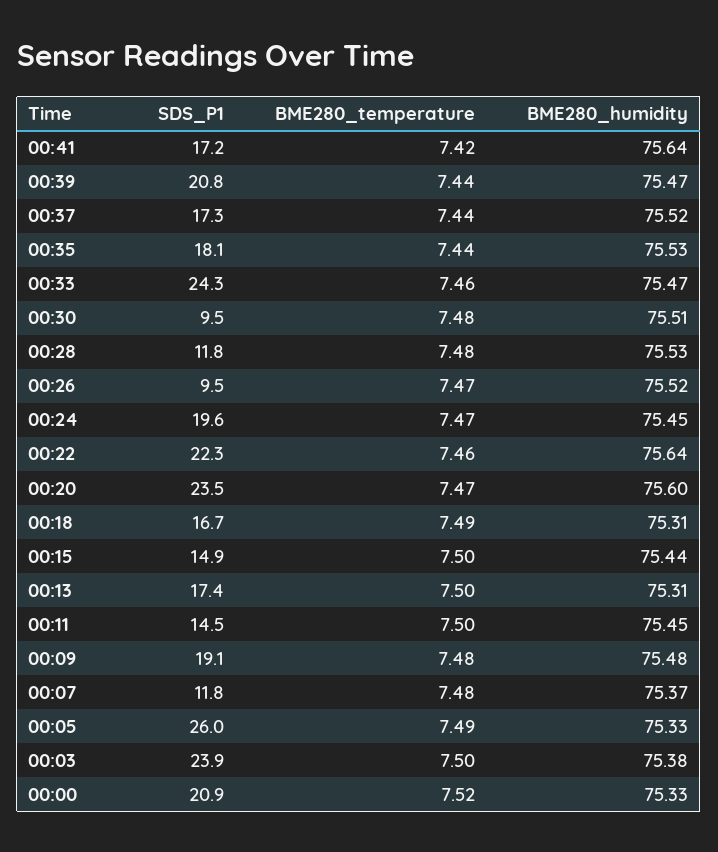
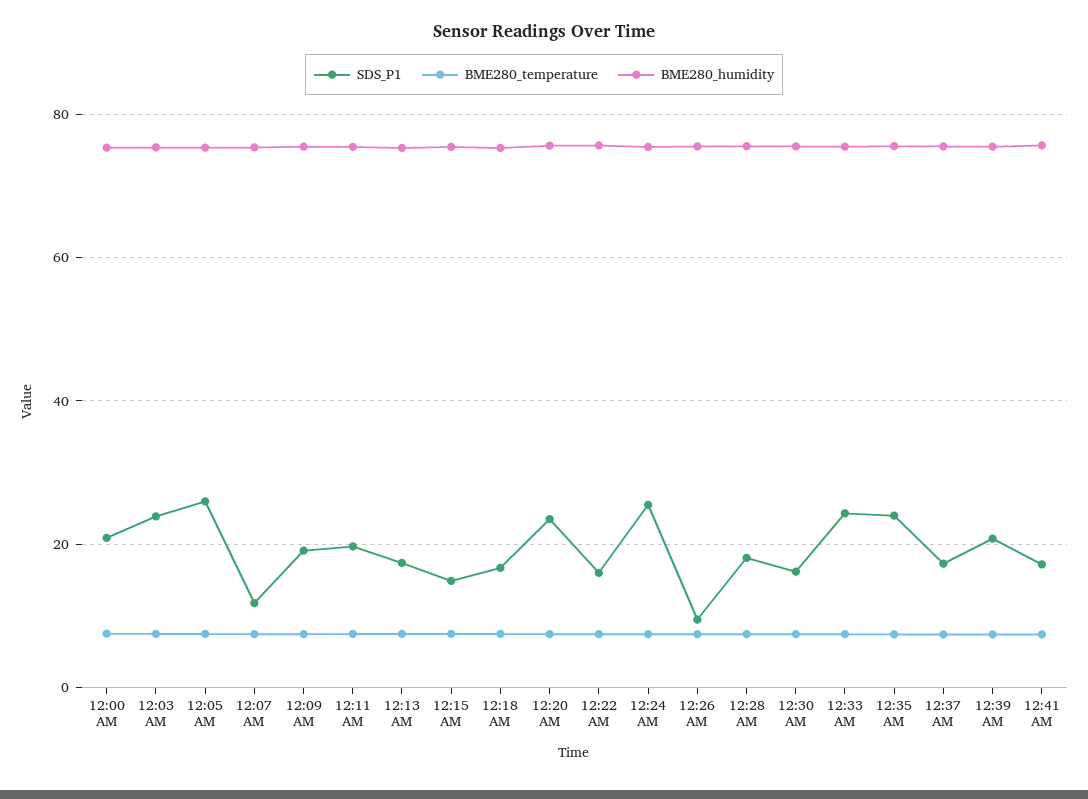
  {
    "SDS_P1": {
      "00:41": 17.2,
      "00:39": 20.8,
      "00:37": 17.3,
-     "00:35": 18.1,
+     "00:35": 24,
      "00:33": 24.3,
-     "00:30": 9.5,
+     "00:30": 16,
-     "00:28": 11.8,
+     "00:28": 18,
      "00:26": 9.5,
-     "00:24": 19.6,
+     "00:24": 26,
-     "00:22": 22.3,
+     "00:22": 16,
      "00:20": 23.5,
      "00:18": 16.7,
      "00:15": 14.9,
      "00:13": 17.4,
-     "00:11": 14.5,
+     "00:11": 20,
      "00:09": 19.1,
      "00:07": 11.8,
      "00:05": 26,
      "00:03": 23.9,
      "00:00": 20.9
    },
    "BME280_temperature": {
      "00:41": 7.42,
      "00:39": 7.44,
      "00:37": 7.44,
      "00:35": 7.44,
      "00:33": 7.46,
      "00:30": 7.48,
      "00:28": 7.48,
      "00:26": 7.47,
      "00:24": 7.47,
      "00:22": 7.46,
      "00:20": 7.47,
      "00:18": 7.49,
      "00:15": 7.5,
      "00:13": 7.5,
      "00:11": 7.5,
      "00:09": 7.48,
      "00:07": 7.48,
      "00:05": 7.49,
      "00:03": 7.5,
      "00:00": 7.52
    },
    "BME280_humidity": {
      "00:41": 75.64,
      "00:39": 75.47,
      "00:37": 75.52,
      "00:35": 75.53,
      "00:33": 75.47,
      "00:30": 75.51,
      "00:28": 75.53,
      "00:26": 75.52,
      "00:24": 75.45,
      "00:22": 75.64,
      "00:20": 75.6,
      "00:18": 75.31,
      "00:15": 75.44,
      "00:13": 75.31,
      "00:11": 75.45,
      "00:09": 75.48,
      "00:07": 75.37,
      "00:05": 75.33,
      "00:03": 75.38,
      "00:00": 75.33
    }
  }

